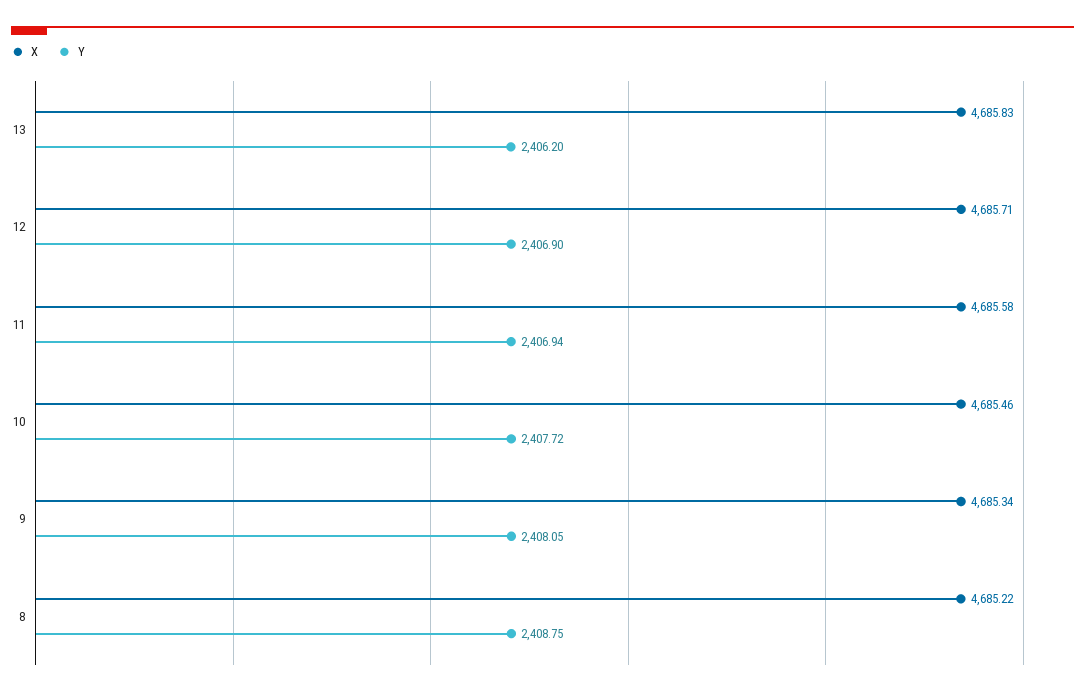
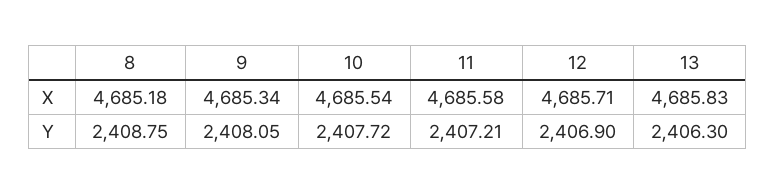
  {
    "X": {
      "13": 4685.83,
      "12": 4685.71,
      "11": 4685.58,
-     "10": 4685.46,
+     "10": 4685.54,
      "9": 4685.34,
-     "8": 4685.22
+     "8": 4685.18
    },
    "Y": {
-     "13": 2406.2,
+     "13": 2406.3,
      "12": 2406.9,
-     "11": 2406.94,
+     "11": 2407.21,
      "10": 2407.72,
      "9": 2408.05,
      "8": 2408.75
    }
  }

